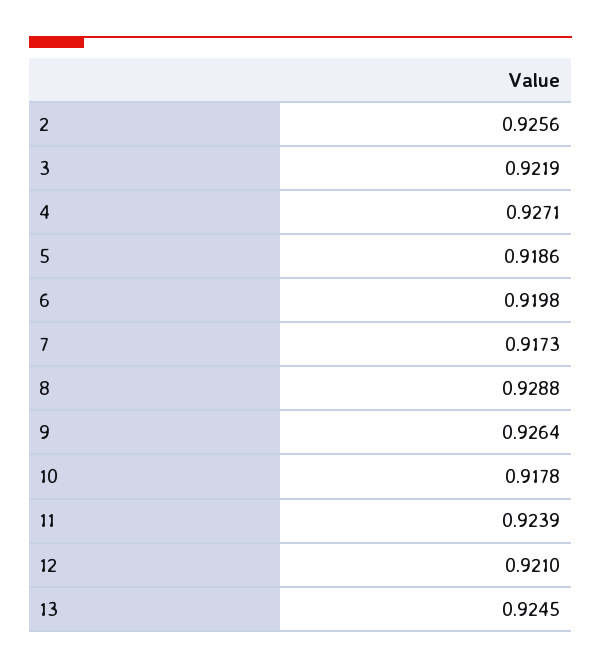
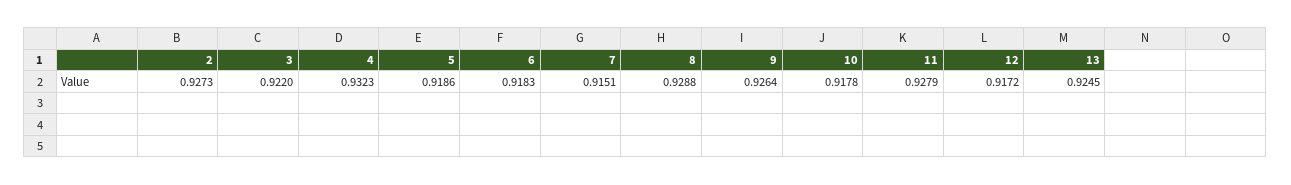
  {
-   "2": 0.9256,
+   "2": 0.9273,
-   "3": 0.9219,
+   "3": 0.922,
-   "4": 0.9271,
+   "4": 0.9323,
    "5": 0.9186,
-   "6": 0.9198,
+   "6": 0.9183,
-   "7": 0.9173,
+   "7": 0.9151,
    "8": 0.9288,
    "9": 0.9264,
    "10": 0.9178,
-   "11": 0.9239,
+   "11": 0.9279,
-   "12": 0.921,
+   "12": 0.9172,
    "13": 0.9245
  }

